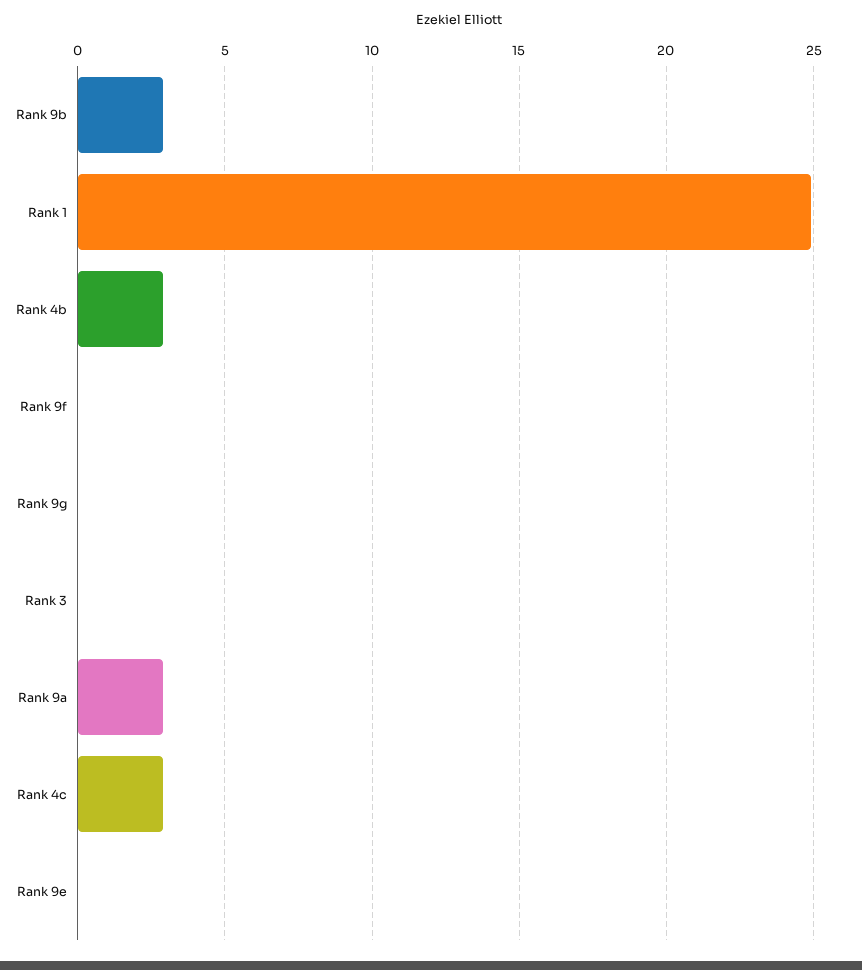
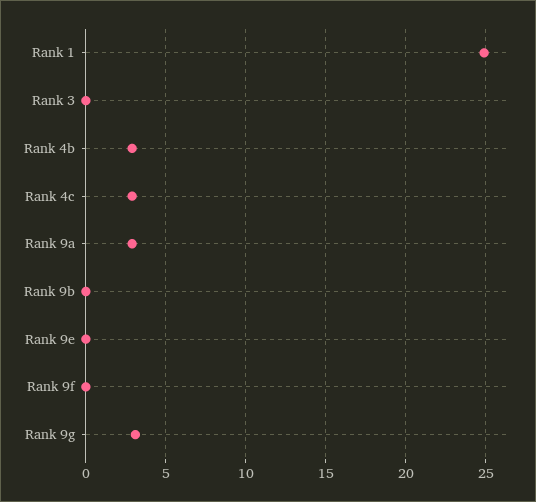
  {
-   "Rank 9b": 3,
+   "Rank 9b": 0,
    "Rank 1": 25,
    "Rank 4b": 3,
    "Rank 9f": 0,
-   "Rank 9g": 0,
+   "Rank 9g": 3,
    "Rank 3": 0,
    "Rank 9a": 3,
    "Rank 4c": 3,
    "Rank 9e": 0
  }

